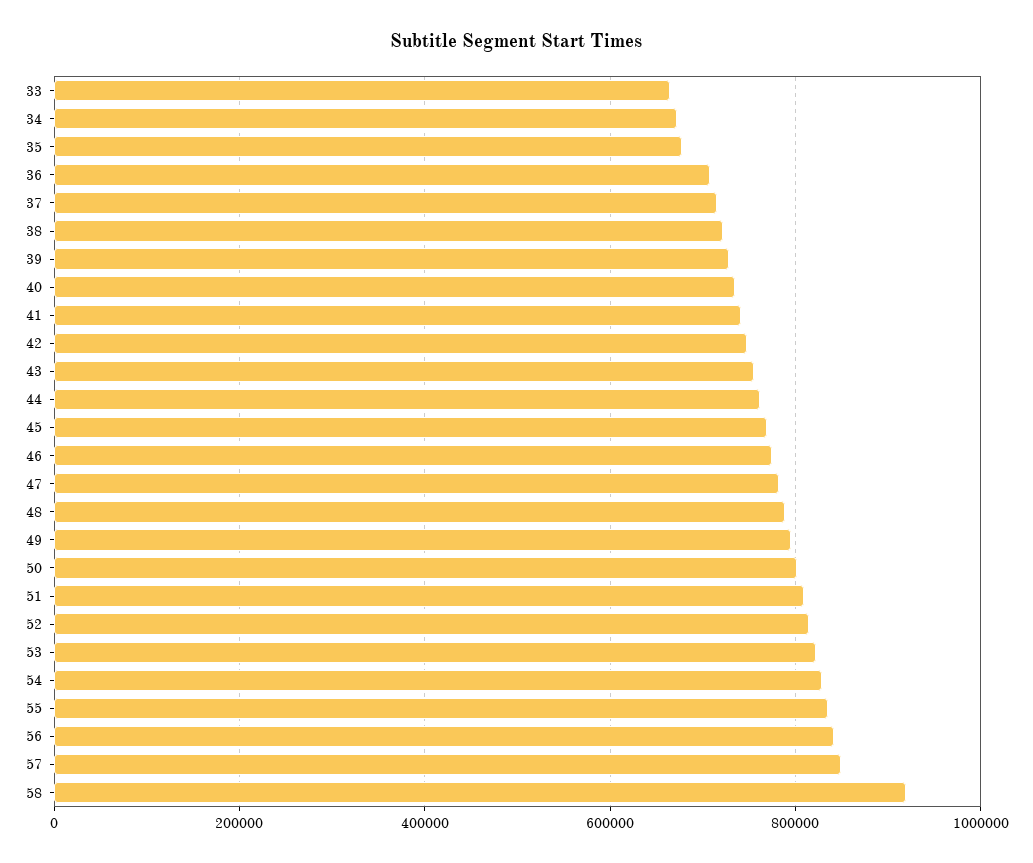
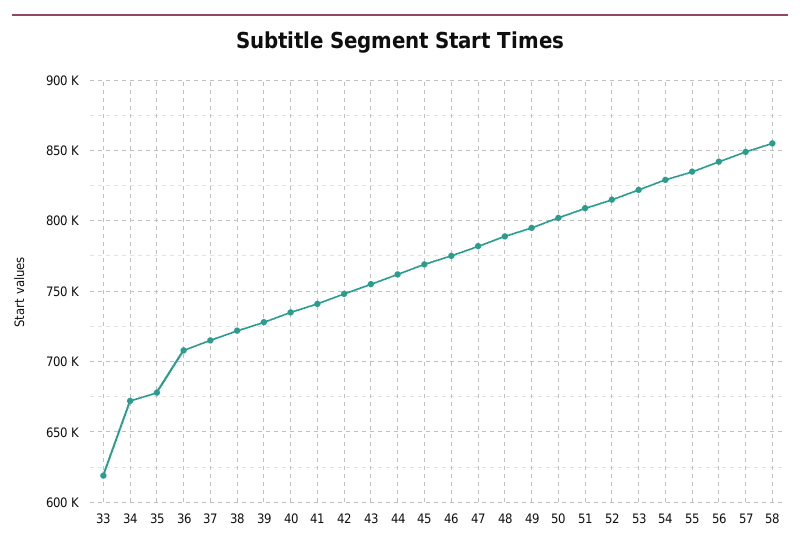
  {
-   "33": 660000,
+   "33": 620000,
    "34": 670000,
    "35": 680000,
    "36": 710000,
    "37": 715000,
    "38": 720000,
    "39": 730000,
    "40": 735000,
    "41": 740000,
    "42": 750000,
    "43": 755000,
    "44": 760000,
    "45": 770000,
    "46": 775000,
    "47": 780000,
    "48": 790000,
    "49": 795000,
    "50": 800000,
    "51": 810000,
    "52": 815000,
    "53": 820000,
    "54": 830000,
    "55": 835000,
    "56": 840000,
    "57": 850000,
-   "58": 920000
+   "58": 855000
  }

